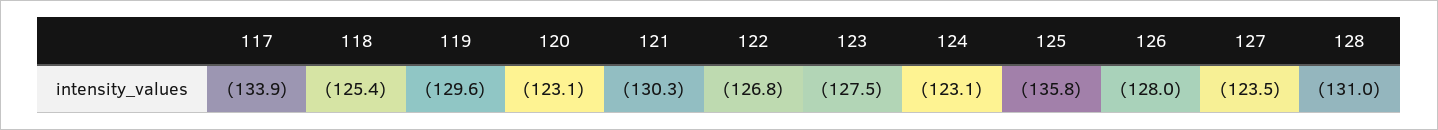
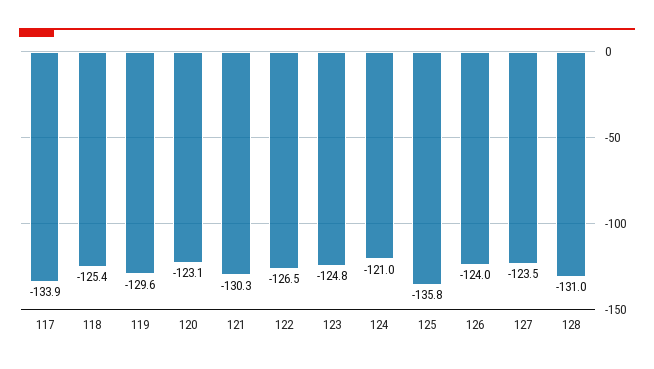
  {
    "117": -133.9,
    "118": -125.4,
    "119": -129.6,
    "120": -123.1,
    "121": -130.3,
-   "122": -126.8,
+   "122": -126.5,
-   "123": -127.5,
+   "123": -124.8,
-   "124": -123.1,
+   "124": -121,
    "125": -135.8,
-   "126": -128,
+   "126": -124,
    "127": -123.5,
    "128": -131
  }

